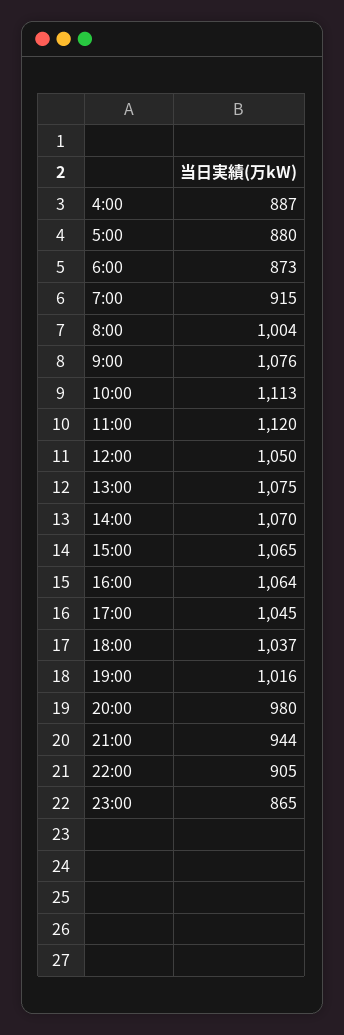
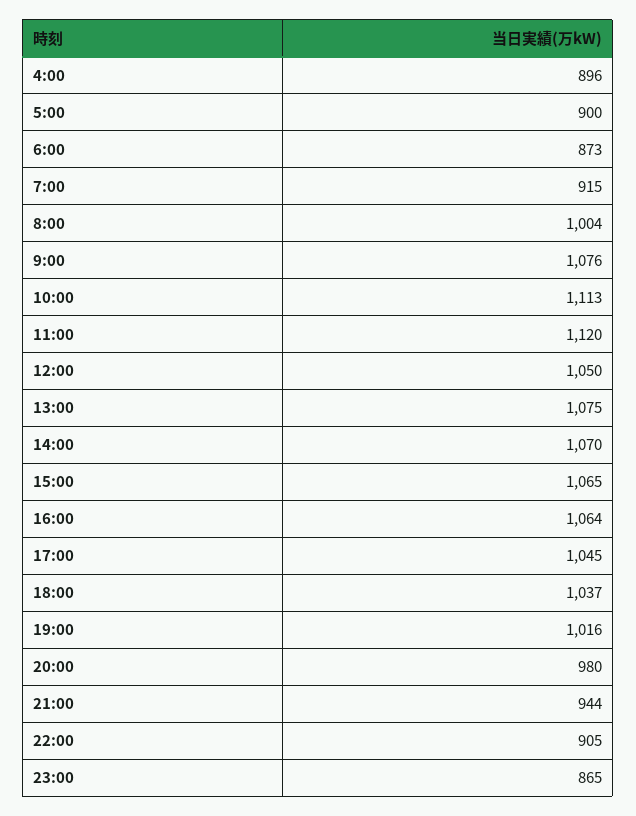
  {
-   "4:00": 887,
+   "4:00": 896,
-   "5:00": 880,
+   "5:00": 900,
    "6:00": 873,
    "7:00": 915,
    "8:00": 1004,
    "9:00": 1076,
    "10:00": 1113,
    "11:00": 1120,
    "12:00": 1050,
    "13:00": 1075,
    "14:00": 1070,
    "15:00": 1065,
    "16:00": 1064,
    "17:00": 1045,
    "18:00": 1037,
    "19:00": 1016,
    "20:00": 980,
    "21:00": 944,
    "22:00": 905,
    "23:00": 865
  }

